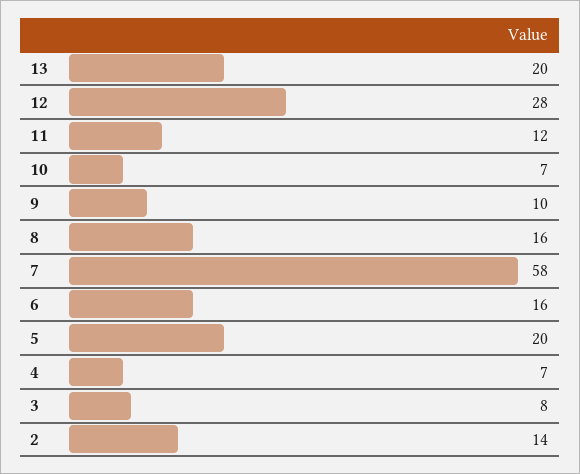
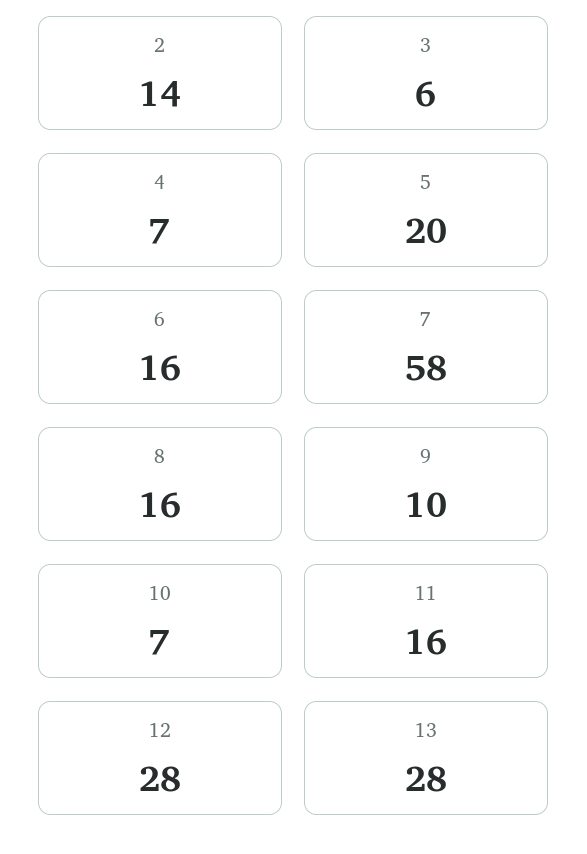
  {
-   "13": 20,
+   "13": 28,
    "12": 28,
-   "11": 12,
+   "11": 16,
    "10": 7,
    "9": 10,
    "8": 16,
    "7": 58,
    "6": 16,
    "5": 20,
    "4": 7,
-   "3": 8,
+   "3": 6,
    "2": 14
  }

